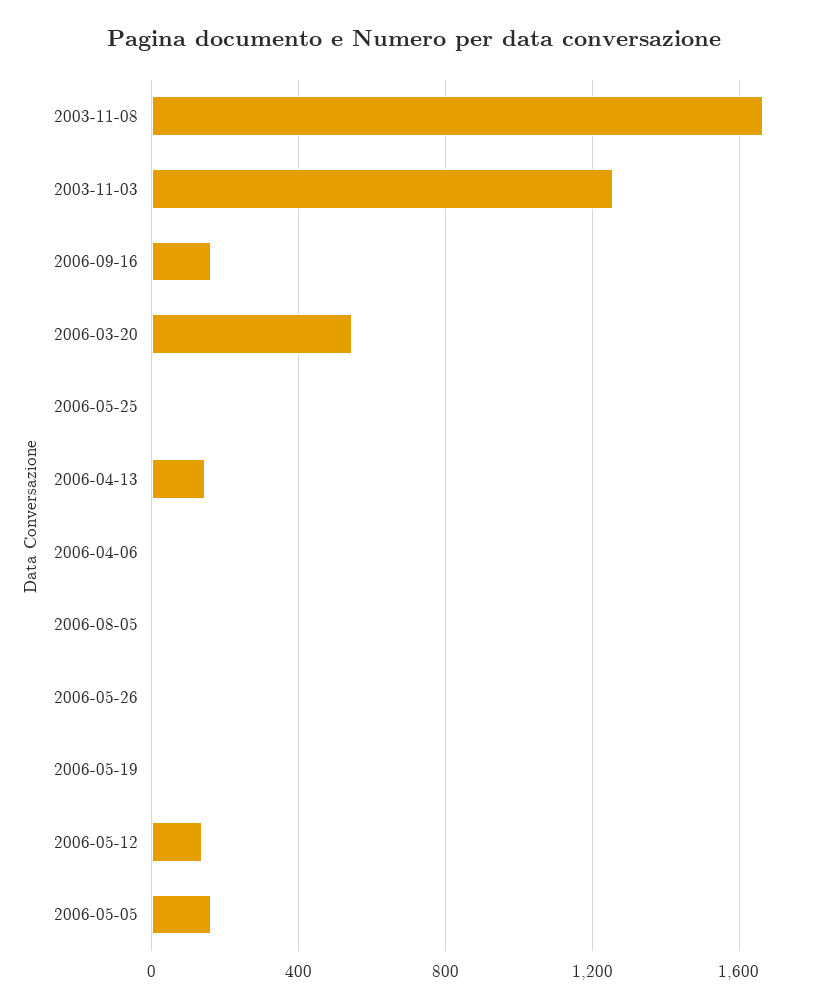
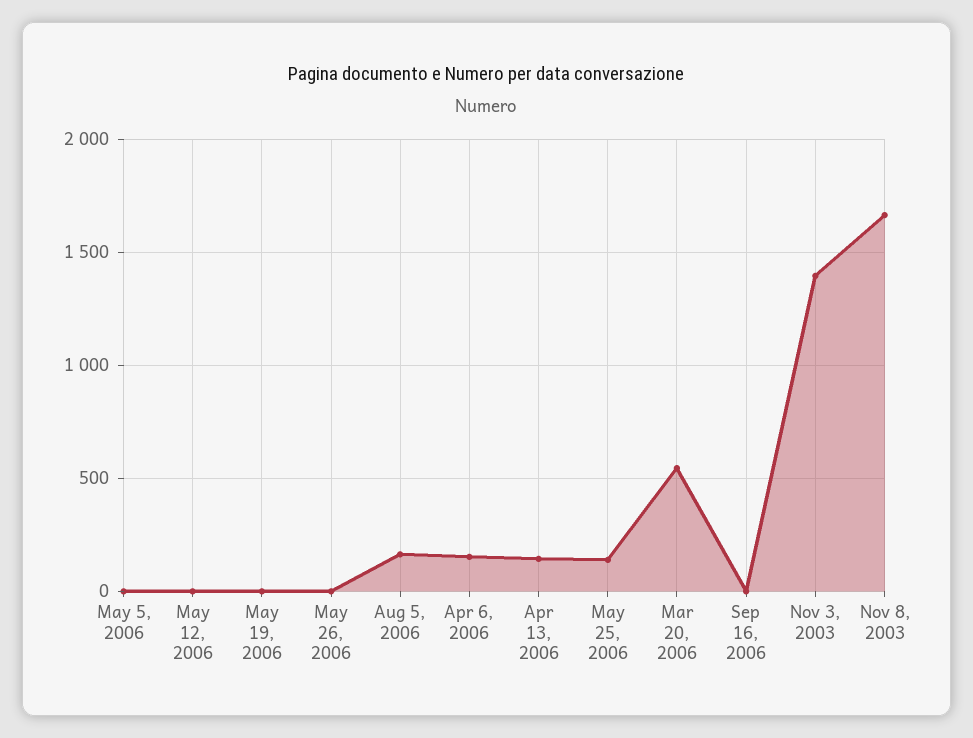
  {
    "2003-11-08": 1650,
-   "2003-11-03": 1250,
+   "2003-11-03": 1400,
-   "2006-09-16": 150,
+   "2006-09-16": 0,
    "2006-03-20": 550,
-   "2006-05-25": 0,
+   "2006-05-25": 150,
    "2006-04-13": 150,
-   "2006-04-06": 0,
+   "2006-04-06": 150,
-   "2006-08-05": 0,
+   "2006-08-05": 150,
    "2006-05-26": 0,
    "2006-05-19": 0,
-   "2006-05-12": 150,
+   "2006-05-12": 0,
-   "2006-05-05": 150
+   "2006-05-05": 0
  }

